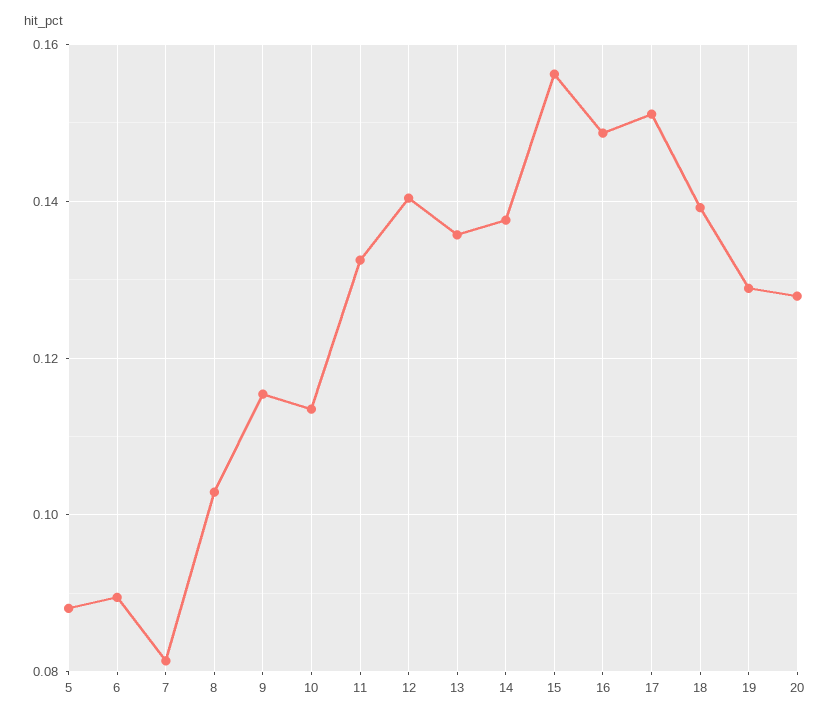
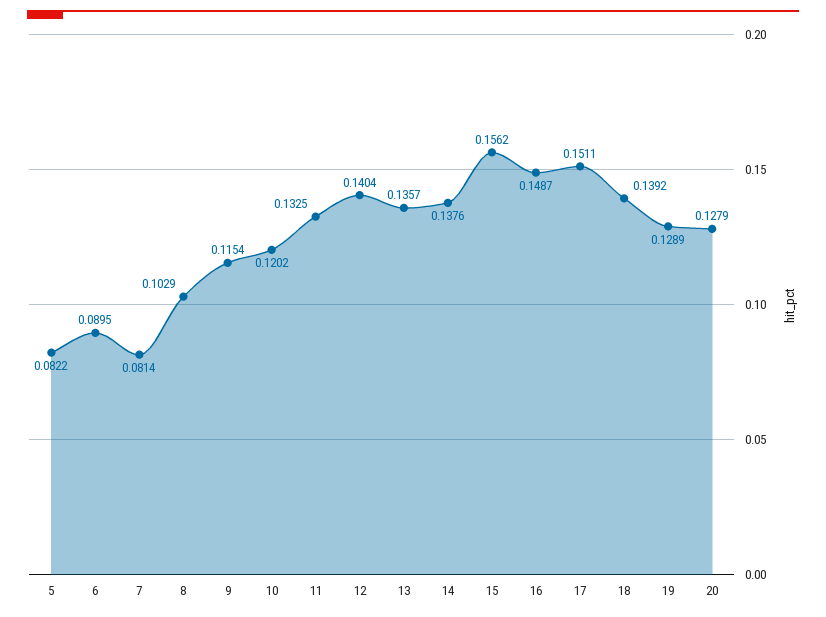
  {
-   "5": 0.088,
+   "5": 0.0822,
    "6": 0.0895,
    "7": 0.0814,
    "8": 0.1029,
    "9": 0.1154,
-   "10": 0.114,
+   "10": 0.1202,
    "11": 0.1325,
    "12": 0.1404,
    "13": 0.1357,
    "14": 0.1376,
    "15": 0.1562,
    "16": 0.1487,
    "17": 0.1511,
    "18": 0.1392,
    "19": 0.1289,
    "20": 0.1279
  }

